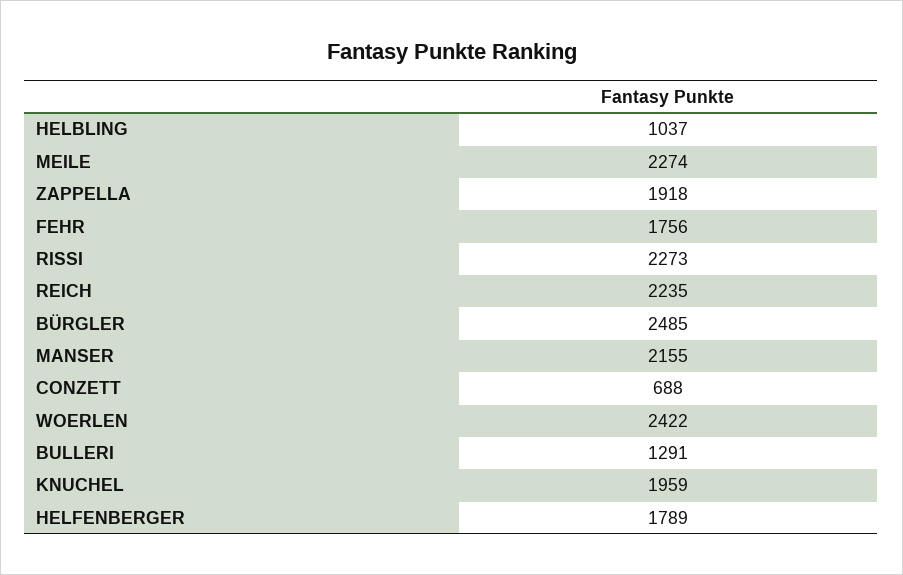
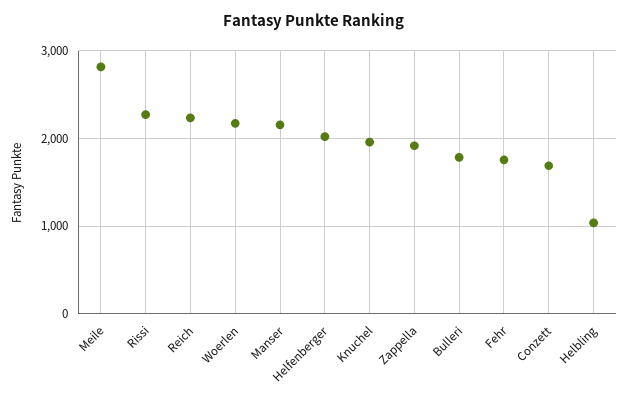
  {
    "HELBLING": 1037,
-   "MEILE": 2274,
+   "MEILE": 2800,
    "ZAPPELLA": 1918,
    "FEHR": 1756,
    "RISSI": 2273,
    "REICH": 2235,
-   "BÜRGLER": 2485,
    "MANSER": 2155,
-   "CONZETT": 688,
+   "CONZETT": 1700,
-   "WOERLEN": 2422,
+   "WOERLEN": 2200,
-   "BULLERI": 1291,
+   "BULLERI": 1800,
    "KNUCHEL": 1959,
-   "HELFENBERGER": 1789
+   "HELFENBERGER": 2000
  }

